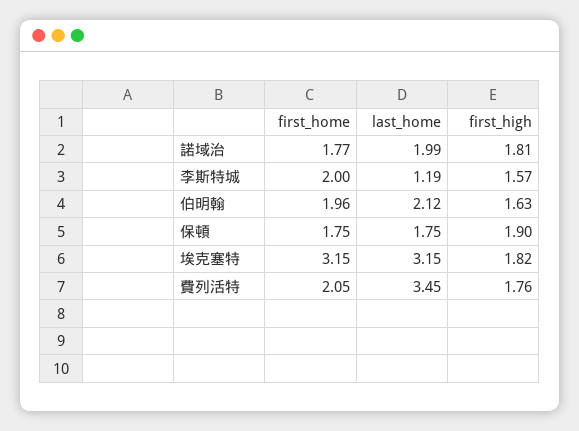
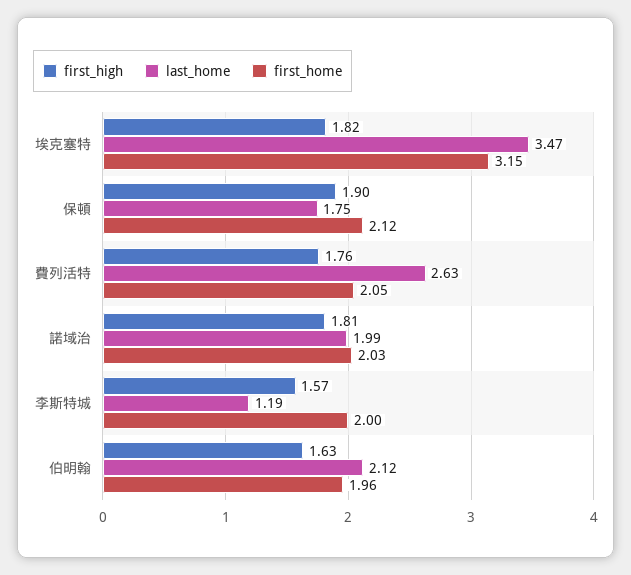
  {
    "first_home": {
-     "諾域治": 1.77,
+     "諾域治": 2.03,
      "李斯特城": 2,
      "伯明翰": 1.96,
-     "保頓": 1.75,
+     "保頓": 2.12,
      "埃克塞特": 3.15,
      "費列活特": 2.05
    },
    "last_home": {
      "諾域治": 1.99,
      "李斯特城": 1.19,
      "伯明翰": 2.12,
      "保頓": 1.75,
-     "埃克塞特": 3.15,
+     "埃克塞特": 3.47,
-     "費列活特": 3.45
+     "費列活特": 2.63
    },
    "first_high": {
      "諾域治": 1.81,
      "李斯特城": 1.57,
      "伯明翰": 1.63,
      "保頓": 1.9,
      "埃克塞特": 1.82,
      "費列活特": 1.76
    }
  }

